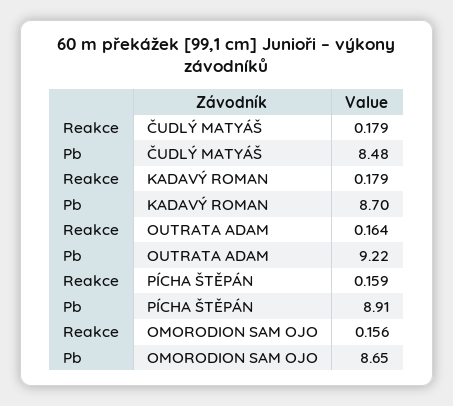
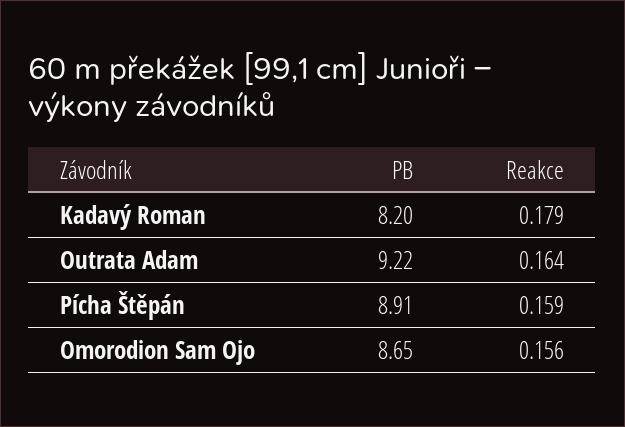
  {
    "Reakce": {
-     "ČUDLÝ MATYÁŠ": 0.179,
      "KADAVÝ ROMAN": 0.179,
      "OUTRATA ADAM": 0.164,
      "PÍCHA ŠTĚPÁN": 0.159,
      "OMORODION SAM OJO": 0.156
    },
    "Pb": {
-     "ČUDLÝ MATYÁŠ": 8.48,
-     "KADAVÝ ROMAN": 8.7,
+     "KADAVÝ ROMAN": 8.2,
      "OUTRATA ADAM": 9.22,
      "PÍCHA ŠTĚPÁN": 8.91,
      "OMORODION SAM OJO": 8.65
    }
  }

